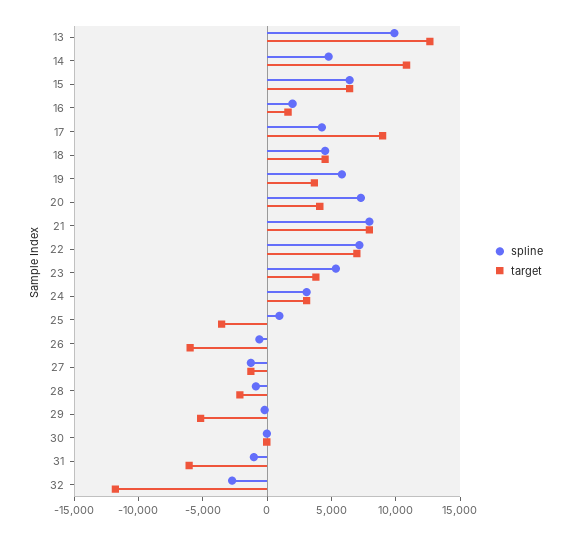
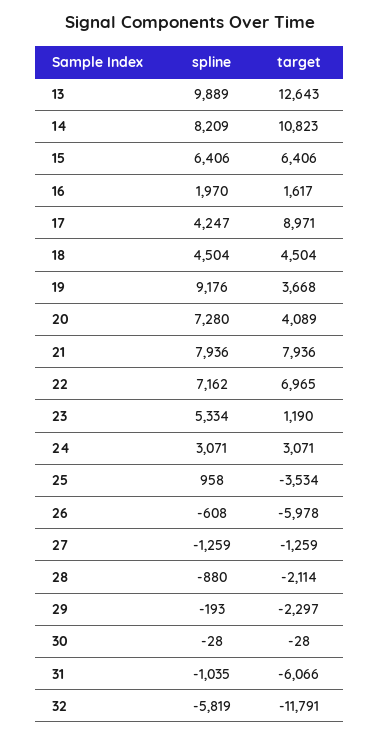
  {
    "spline": {
      "13": 9889,
-     "14": 5000,
+     "14": 8209,
      "15": 6406,
      "16": 1970,
      "17": 4247,
      "18": 4504,
-     "19": 6000,
+     "19": 9176,
      "20": 7280,
      "21": 7936,
      "22": 7162,
      "23": 5334,
      "24": 3071,
      "25": 958,
      "26": -608,
      "27": -1259,
      "28": -880,
      "29": -193,
      "30": -28,
      "31": -1035,
-     "32": -3000
+     "32": -5819
    },
    "target": {
      "13": 12643,
      "14": 10823,
      "15": 6406,
      "16": 1617,
      "17": 8971,
      "18": 4504,
      "19": 3668,
      "20": 4089,
      "21": 7936,
      "22": 6965,
-     "23": 4000,
+     "23": 1190,
      "24": 3071,
      "25": -3534,
      "26": -5978,
      "27": -1259,
      "28": -2114,
-     "29": -5000,
+     "29": -2297,
      "30": -28,
      "31": -6066,
      "32": -11791
    }
  }

